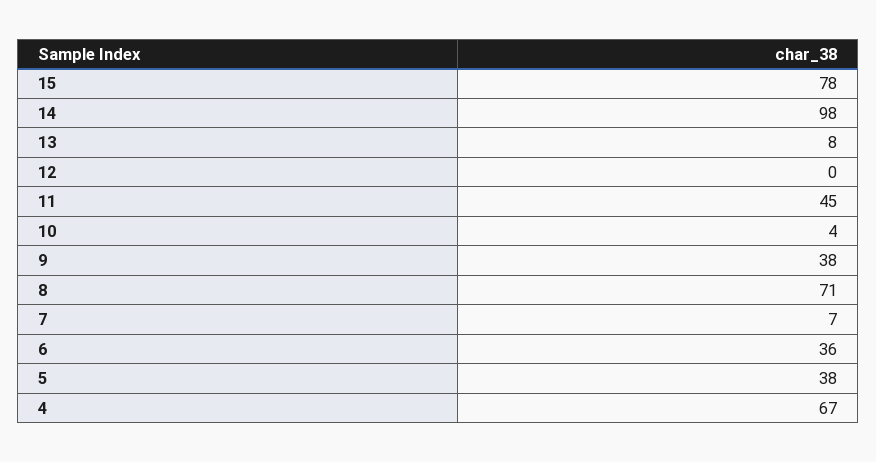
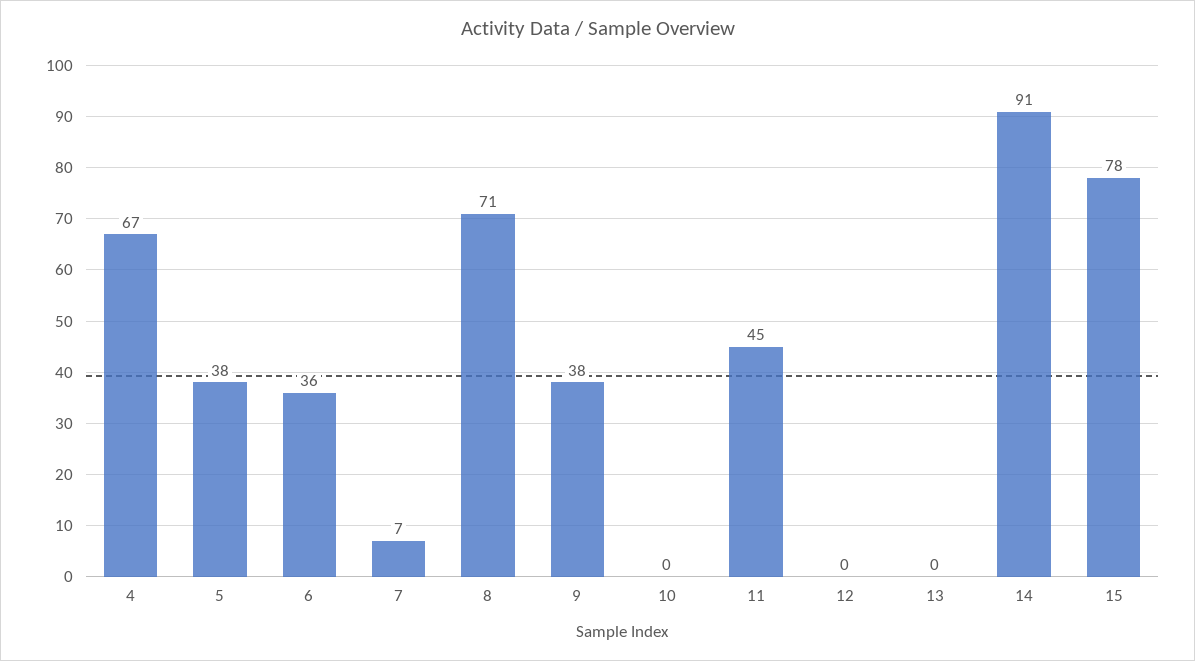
  {
    "15": 78,
-   "14": 98,
+   "14": 91,
-   "13": 8,
+   "13": 0,
    "12": 0,
    "11": 45,
-   "10": 4,
+   "10": 0,
    "9": 38,
    "8": 71,
    "7": 7,
    "6": 36,
    "5": 38,
    "4": 67
  }

